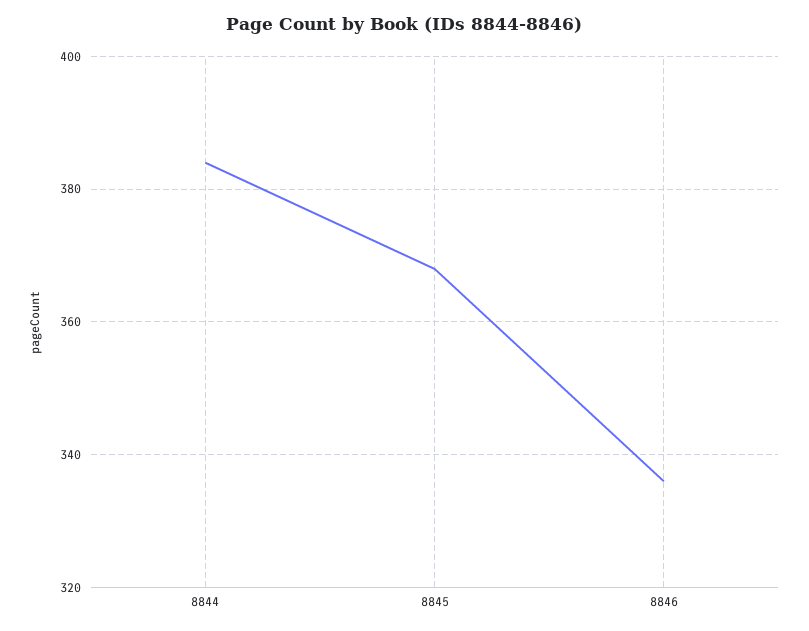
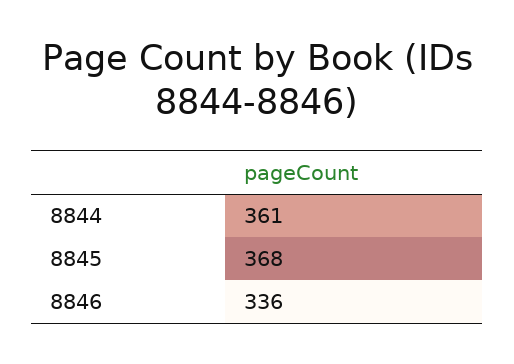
  {
-   "8844": 385,
+   "8844": 361,
    "8845": 368,
    "8846": 336
  }

